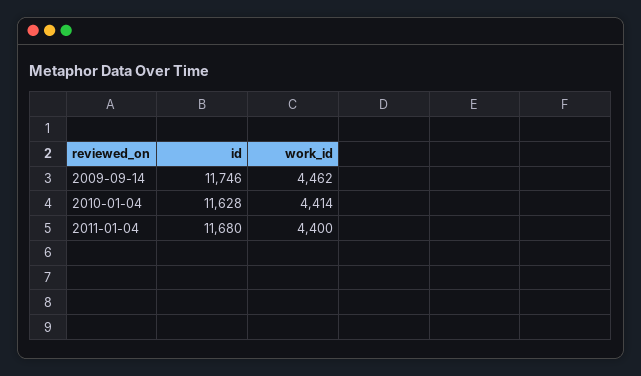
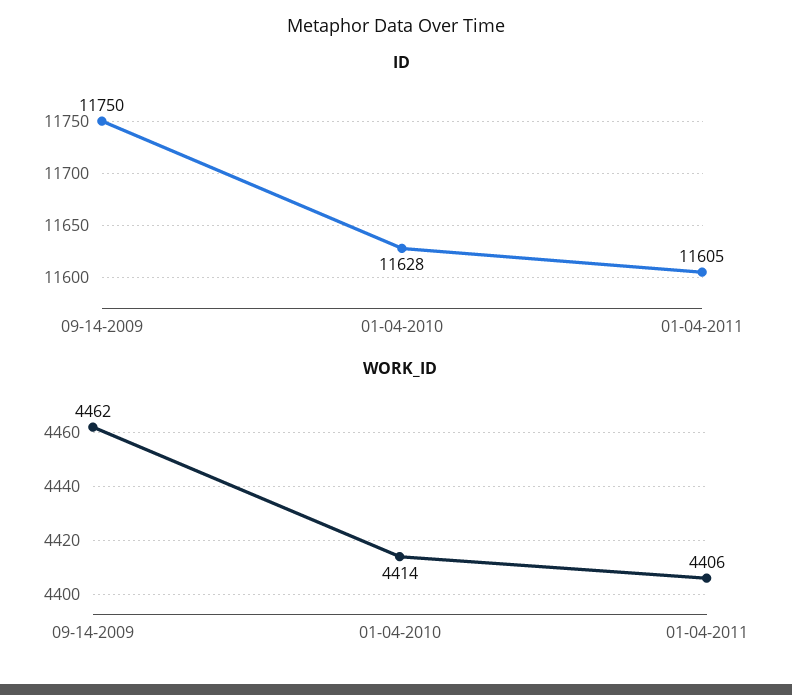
  {
    "id": {
-     "2009-09-14": 11746,
+     "2009-09-14": 11750,
      "2010-01-04": 11628,
-     "2011-01-04": 11680
+     "2011-01-04": 11605
    },
    "work_id": {
      "2009-09-14": 4462,
      "2010-01-04": 4414,
-     "2011-01-04": 4400
+     "2011-01-04": 4406
    }
  }

